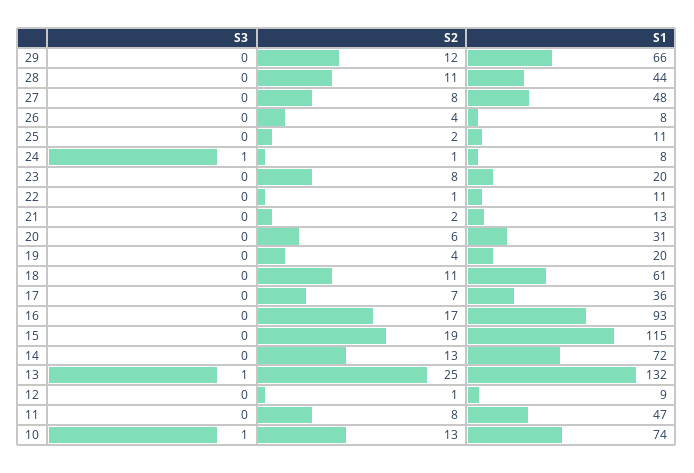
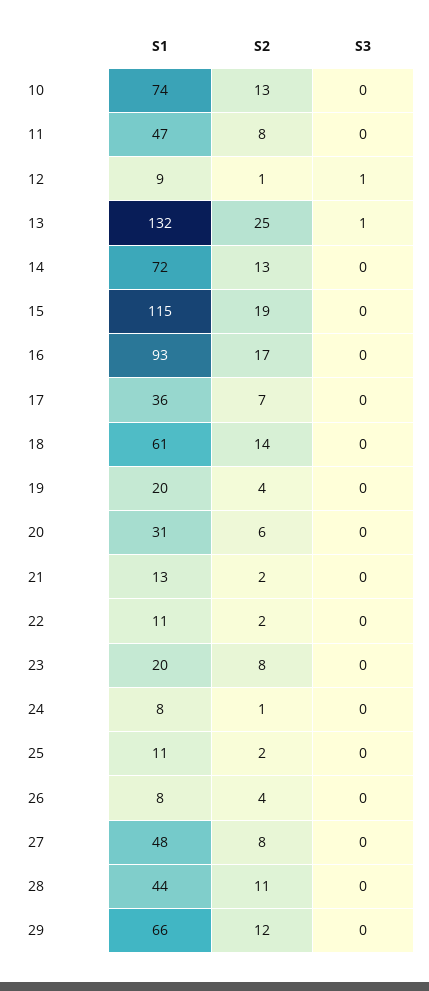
  {
    "S3": {
      "29": 0,
      "28": 0,
      "27": 0,
      "26": 0,
      "25": 0,
-     "24": 1,
+     "24": 0,
      "23": 0,
      "22": 0,
      "21": 0,
      "20": 0,
      "19": 0,
      "18": 0,
      "17": 0,
      "16": 0,
      "15": 0,
      "14": 0,
      "13": 1,
-     "12": 0,
+     "12": 1,
      "11": 0,
-     "10": 1
+     "10": 0
    },
    "S2": {
      "29": 12,
      "28": 11,
      "27": 8,
      "26": 4,
      "25": 2,
      "24": 1,
      "23": 8,
-     "22": 1,
+     "22": 2,
      "21": 2,
      "20": 6,
      "19": 4,
-     "18": 11,
+     "18": 14,
      "17": 7,
      "16": 17,
      "15": 19,
      "14": 13,
      "13": 25,
      "12": 1,
      "11": 8,
      "10": 13
    },
    "S1": {
      "29": 66,
      "28": 44,
      "27": 48,
      "26": 8,
      "25": 11,
      "24": 8,
      "23": 20,
      "22": 11,
      "21": 13,
      "20": 31,
      "19": 20,
      "18": 61,
      "17": 36,
      "16": 93,
      "15": 115,
      "14": 72,
      "13": 132,
      "12": 9,
      "11": 47,
      "10": 74
    }
  }

